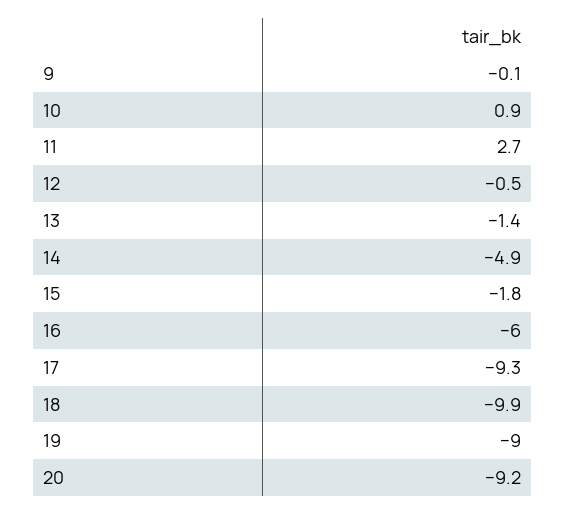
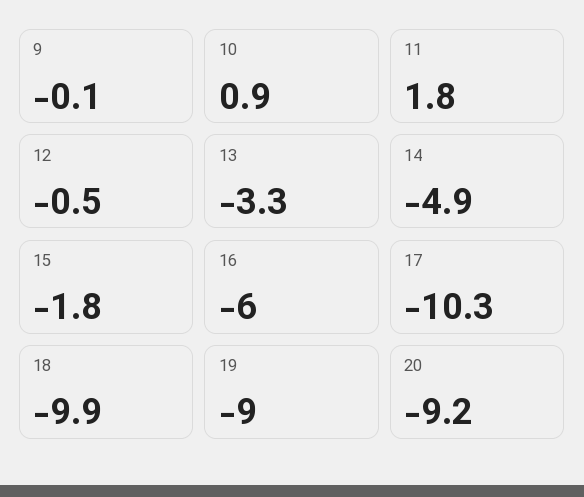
  {
    "9": -0.1,
    "10": 0.9,
-   "11": 2.7,
+   "11": 1.8,
    "12": -0.5,
-   "13": -1.4,
+   "13": -3.3,
    "14": -4.9,
    "15": -1.8,
    "16": -6,
-   "17": -9.3,
+   "17": -10.3,
    "18": -9.9,
    "19": -9,
    "20": -9.2
  }

